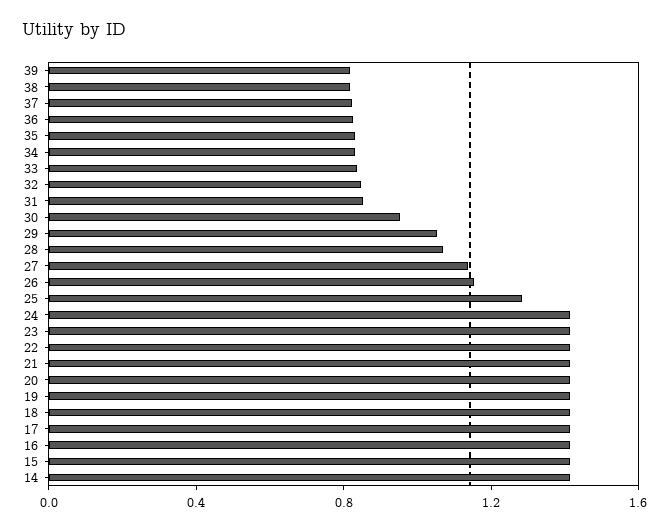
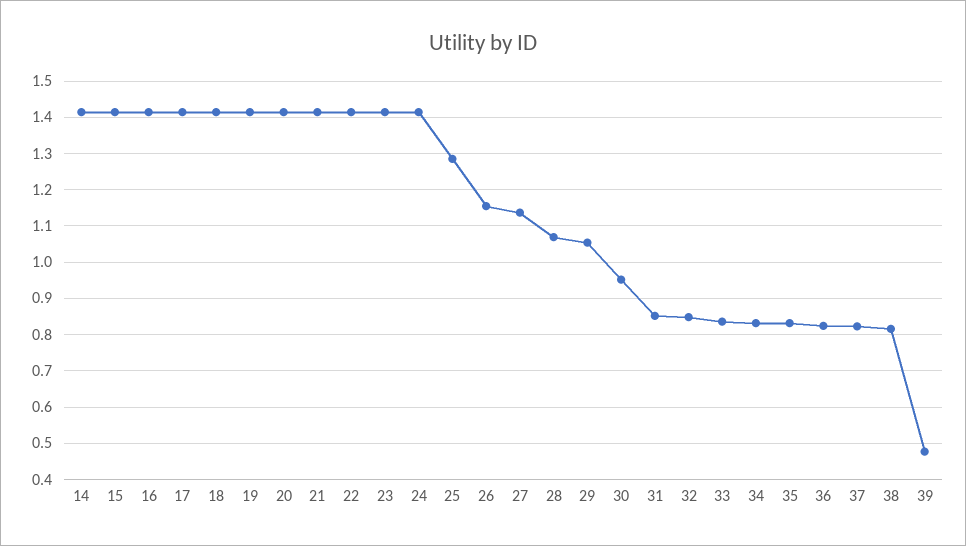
  {
-   "39": 0.8,
+   "39": 0.48,
    "38": 0.82,
    "37": 0.82,
    "36": 0.82,
    "35": 0.84,
    "34": 0.84,
    "33": 0.84,
    "32": 0.84,
    "31": 0.86,
    "30": 0.96,
    "29": 1.06,
    "28": 1.06,
    "27": 1.14,
    "26": 1.16,
    "25": 1.28,
    "24": 1.42,
    "23": 1.42,
    "22": 1.42,
    "21": 1.42,
    "20": 1.42,
    "19": 1.42,
    "18": 1.42,
    "17": 1.42,
    "16": 1.42,
    "15": 1.42,
    "14": 1.42
  }

